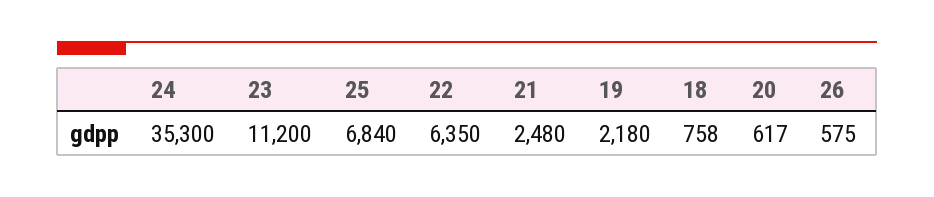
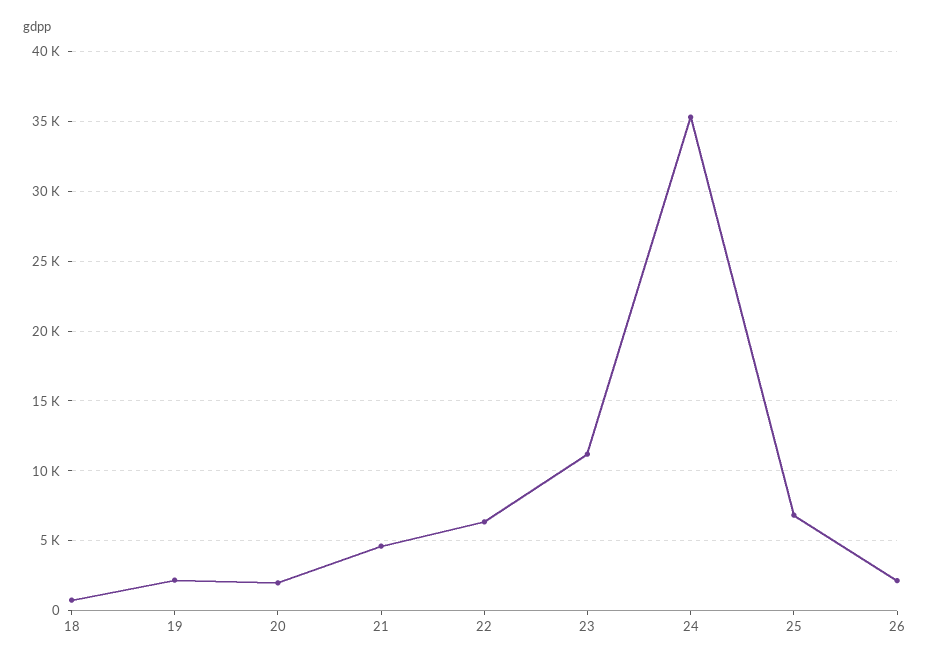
  {
    "24": 35300,
    "23": 11200,
    "25": 6840,
    "22": 6350,
-   "21": 2480,
+   "21": 4500,
    "19": 2180,
    "18": 758,
-   "20": 617,
+   "20": 2000,
-   "26": 575
+   "26": 2000
  }

